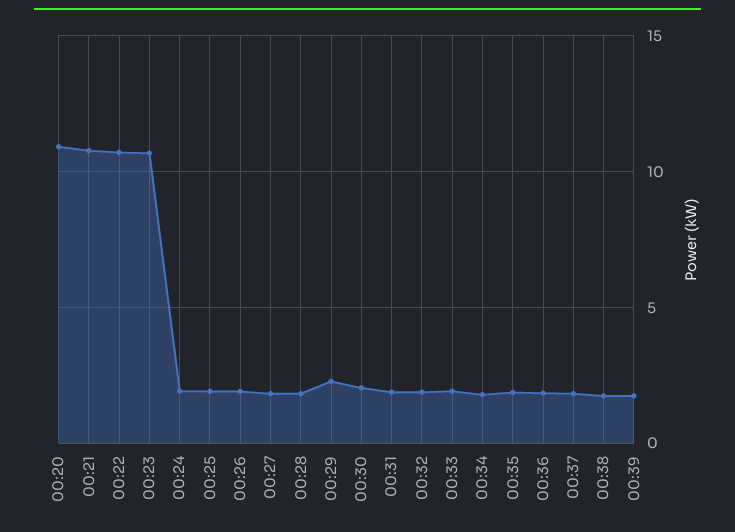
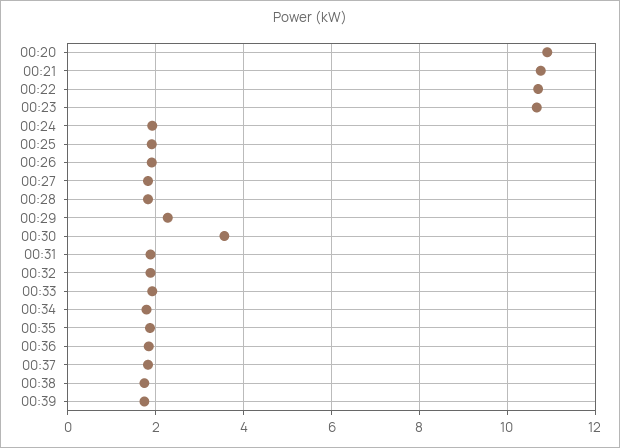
  {
    "00:20": 11,
    "00:21": 10.8,
    "00:22": 10.8,
    "00:23": 10.6,
    "00:24": 2,
    "00:25": 2,
    "00:26": 2,
    "00:27": 1.8,
    "00:28": 1.8,
    "00:29": 2.2,
-   "00:30": 2,
+   "00:30": 3.6,
    "00:31": 1.8,
    "00:32": 1.8,
    "00:33": 2,
    "00:34": 1.8,
    "00:35": 1.8,
    "00:36": 1.8,
    "00:37": 1.8,
    "00:38": 1.8,
    "00:39": 1.8
  }

